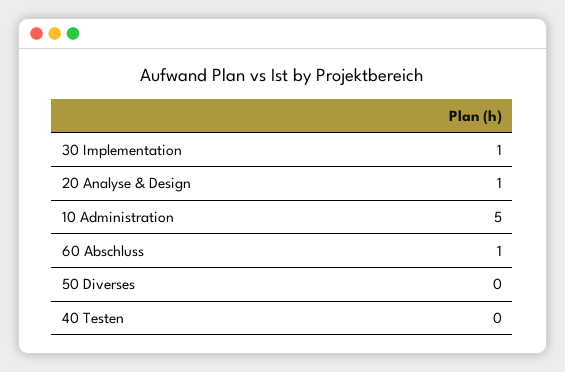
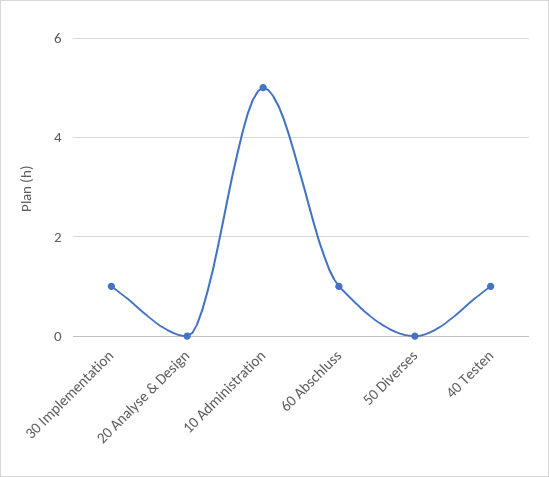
  {
    "30 Implementation": 1,
-   "20 Analyse & Design": 1,
+   "20 Analyse & Design": 0,
    "10 Administration": 5,
    "60 Abschluss": 1,
    "50 Diverses": 0,
-   "40 Testen": 0
+   "40 Testen": 1
  }

